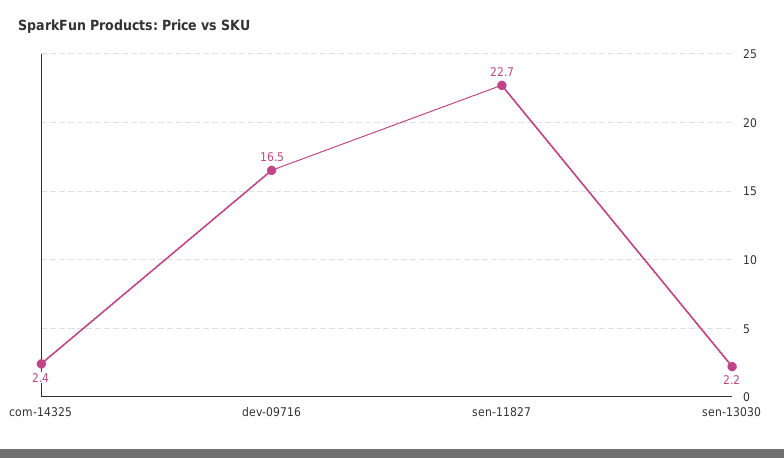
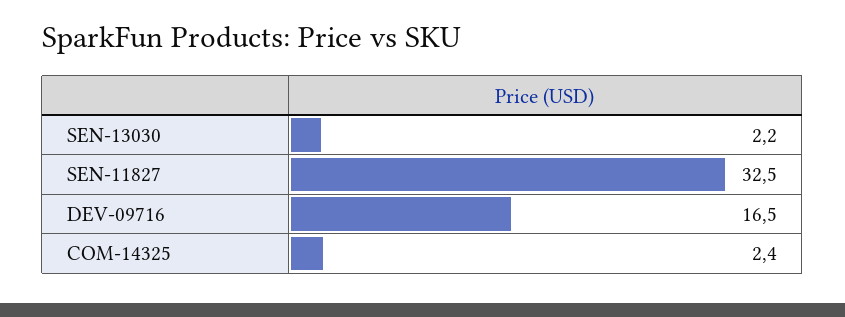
  {
    "com-14325": 2.4,
    "dev-09716": 16.5,
-   "sen-11827": 22.7,
+   "sen-11827": 32.5,
    "sen-13030": 2.2
  }

